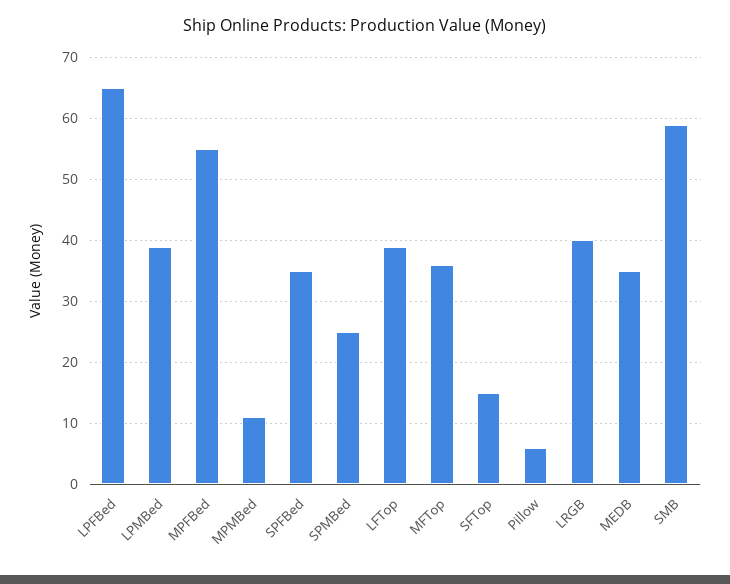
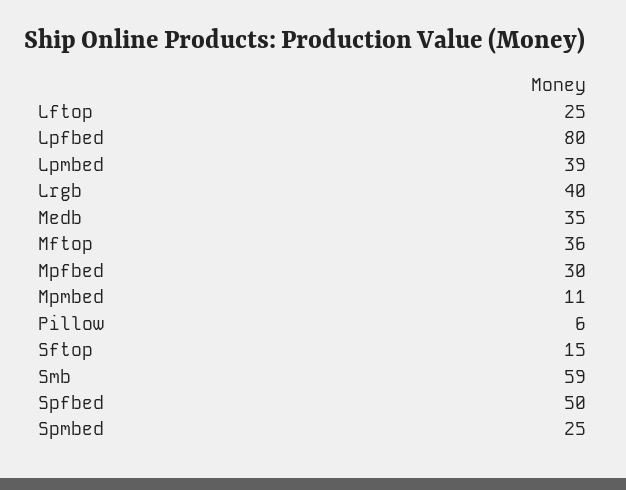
  {
-   "LPFBed": 65,
+   "LPFBed": 80,
    "LPMBed": 39,
-   "MPFBed": 55,
+   "MPFBed": 30,
    "MPMBed": 11,
-   "SPFBed": 35,
+   "SPFBed": 50,
    "SPMBed": 25,
-   "LFTop": 39,
+   "LFTop": 25,
    "MFTop": 36,
    "SFTop": 15,
    "Pillow": 6,
    "LRGB": 40,
    "MEDB": 35,
    "SMB": 59
  }

